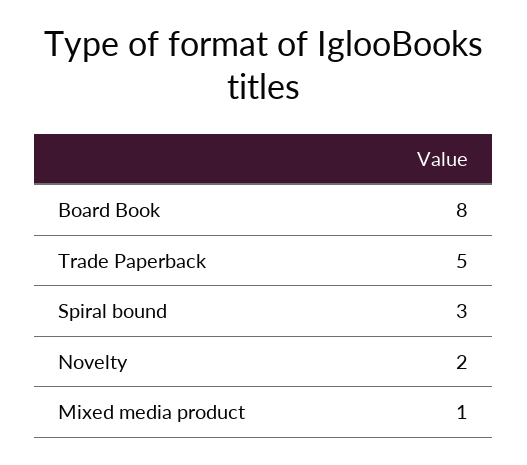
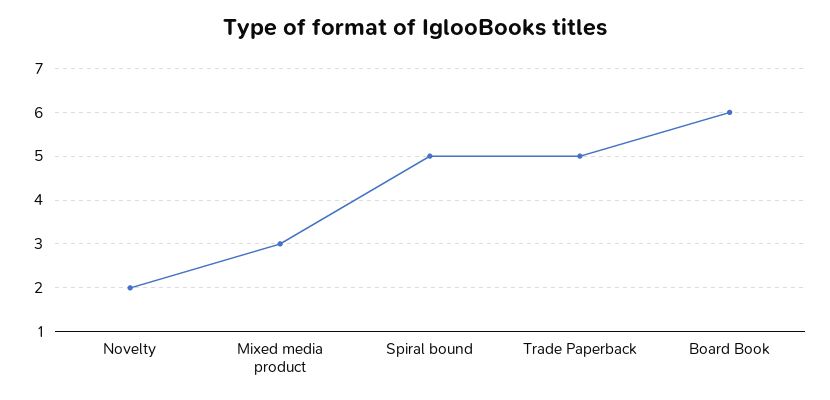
  {
-   "Board Book": 8,
+   "Board Book": 6,
    "Trade Paperback": 5,
-   "Spiral bound": 3,
+   "Spiral bound": 5,
    "Novelty": 2,
-   "Mixed media product": 1
+   "Mixed media product": 3
  }

